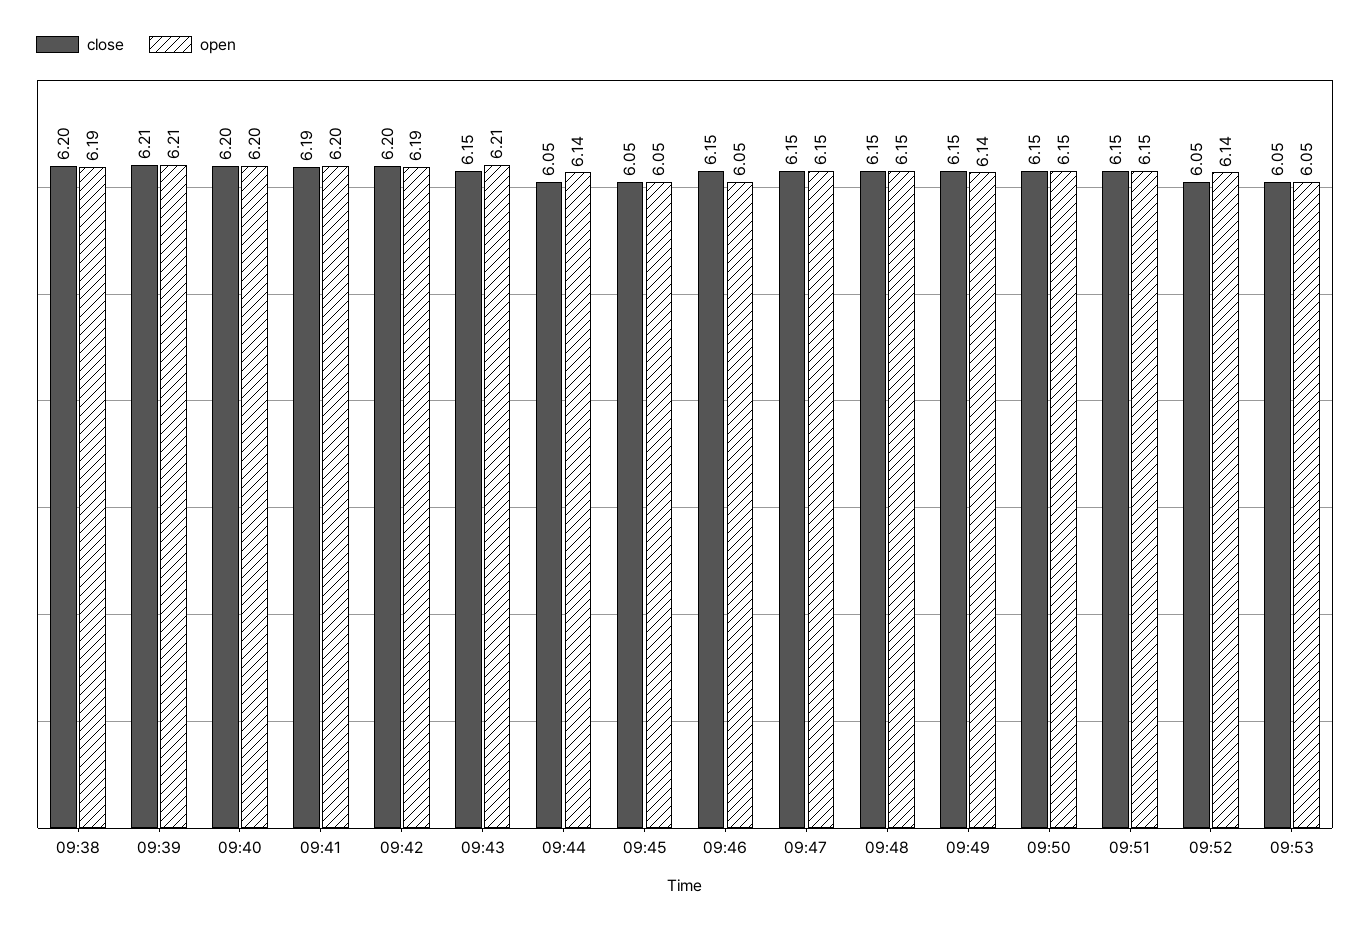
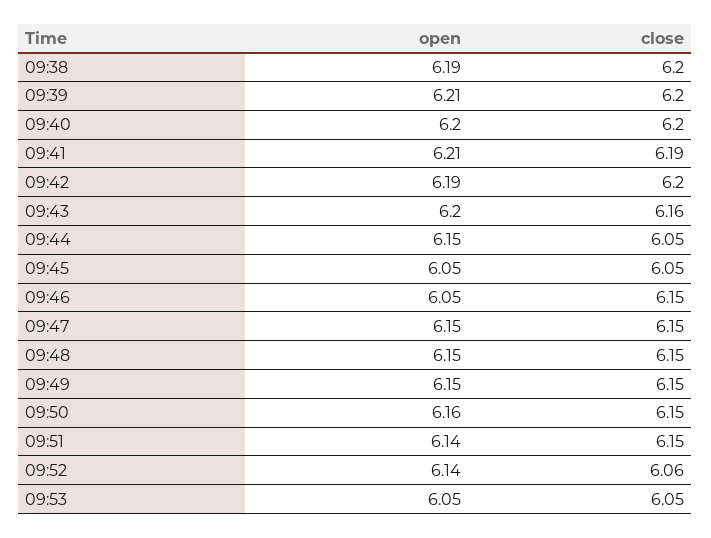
  {
    "close": {
      "09:38": 6.2,
-     "09:39": 6.21,
+     "09:39": 6.2,
      "09:40": 6.2,
      "09:41": 6.19,
      "09:42": 6.2,
-     "09:43": 6.15,
+     "09:43": 6.16,
      "09:44": 6.05,
      "09:45": 6.05,
      "09:46": 6.15,
      "09:47": 6.15,
      "09:48": 6.15,
      "09:49": 6.15,
      "09:50": 6.15,
      "09:51": 6.15,
-     "09:52": 6.05,
+     "09:52": 6.06,
      "09:53": 6.05
    },
    "open": {
      "09:38": 6.19,
      "09:39": 6.21,
      "09:40": 6.2,
-     "09:41": 6.2,
+     "09:41": 6.21,
      "09:42": 6.19,
-     "09:43": 6.21,
+     "09:43": 6.2,
-     "09:44": 6.14,
+     "09:44": 6.15,
      "09:45": 6.05,
      "09:46": 6.05,
      "09:47": 6.15,
      "09:48": 6.15,
-     "09:49": 6.14,
+     "09:49": 6.15,
-     "09:50": 6.15,
+     "09:50": 6.16,
-     "09:51": 6.15,
+     "09:51": 6.14,
      "09:52": 6.14,
      "09:53": 6.05
    }
  }

